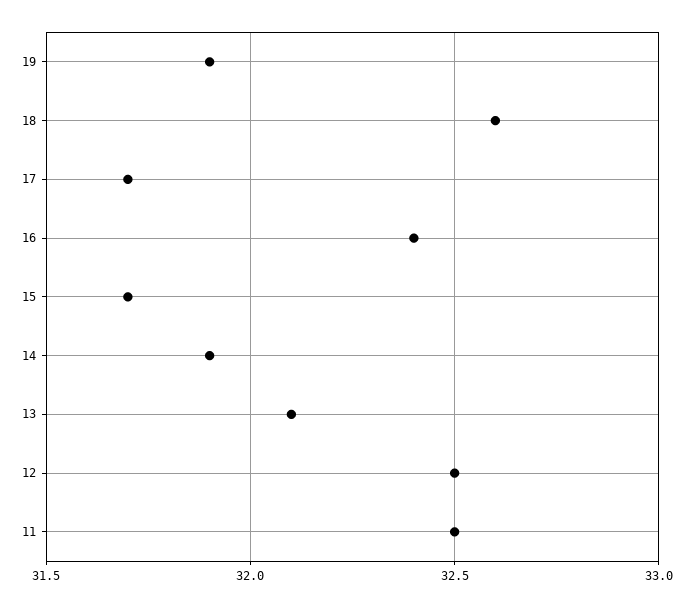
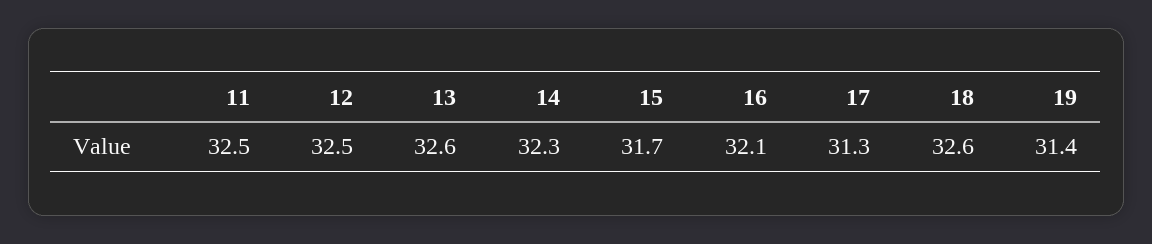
  {
-   "19": 31.9,
+   "19": 31.4,
    "18": 32.6,
-   "17": 31.7,
+   "17": 31.3,
-   "16": 32.4,
+   "16": 32.1,
    "15": 31.7,
-   "14": 31.9,
+   "14": 32.3,
-   "13": 32.1,
+   "13": 32.6,
    "12": 32.5,
    "11": 32.5
  }

